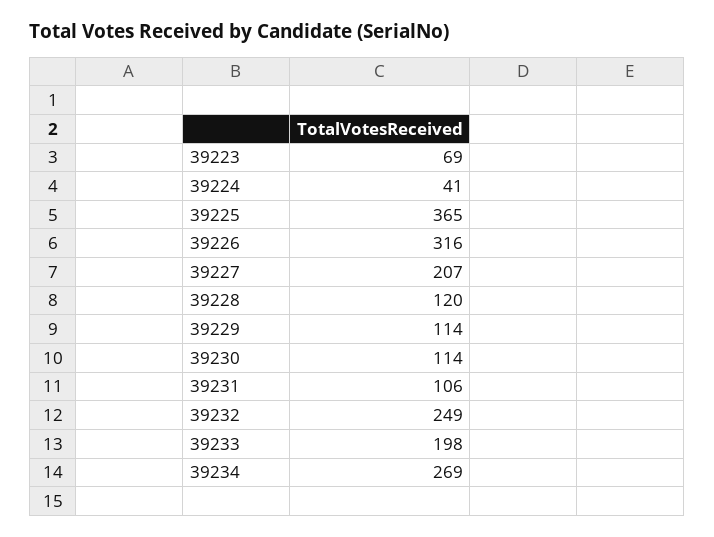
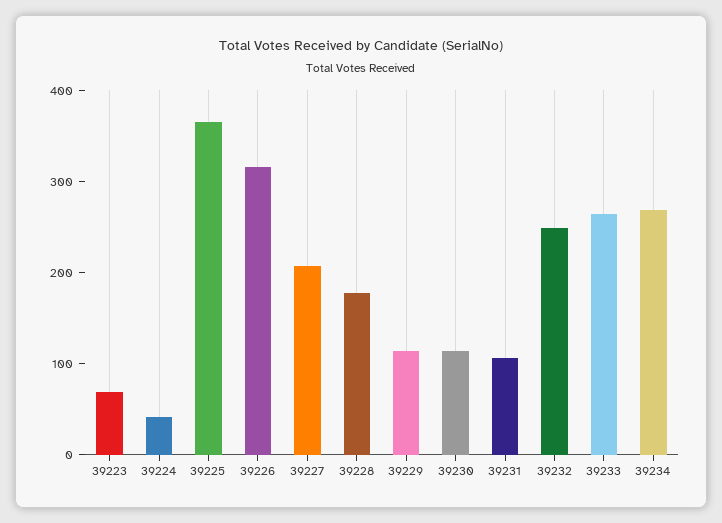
  {
    "39223": 69,
    "39224": 41,
    "39225": 365,
    "39226": 316,
    "39227": 207,
-   "39228": 120,
+   "39228": 180,
    "39229": 114,
    "39230": 114,
    "39231": 106,
    "39232": 249,
-   "39233": 198,
+   "39233": 260,
    "39234": 269
  }

